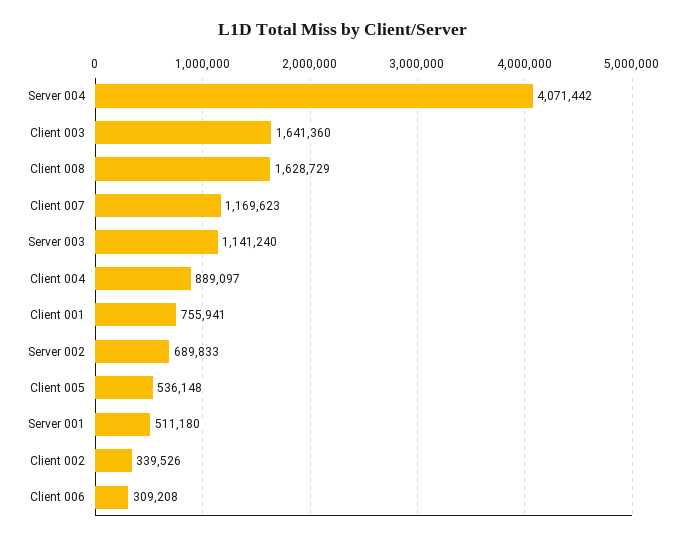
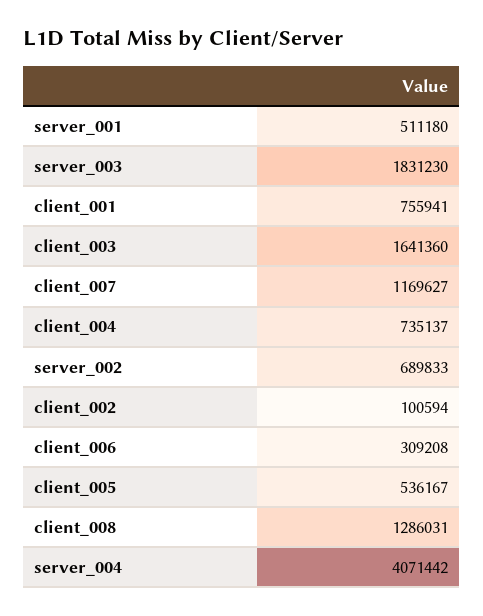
  {
    "Server 004": 4071442,
    "Client 003": 1641360,
-   "Client 008": 1628729,
+   "Client 008": 1286031,
-   "Client 007": 1169623,
+   "Client 007": 1169627,
-   "Server 003": 1141240,
+   "Server 003": 1831230,
-   "Client 004": 889097,
+   "Client 004": 735137,
    "Client 001": 755941,
    "Server 002": 689833,
-   "Client 005": 536148,
+   "Client 005": 536167,
    "Server 001": 511180,
-   "Client 002": 339526,
+   "Client 002": 100594,
    "Client 006": 309208
  }

